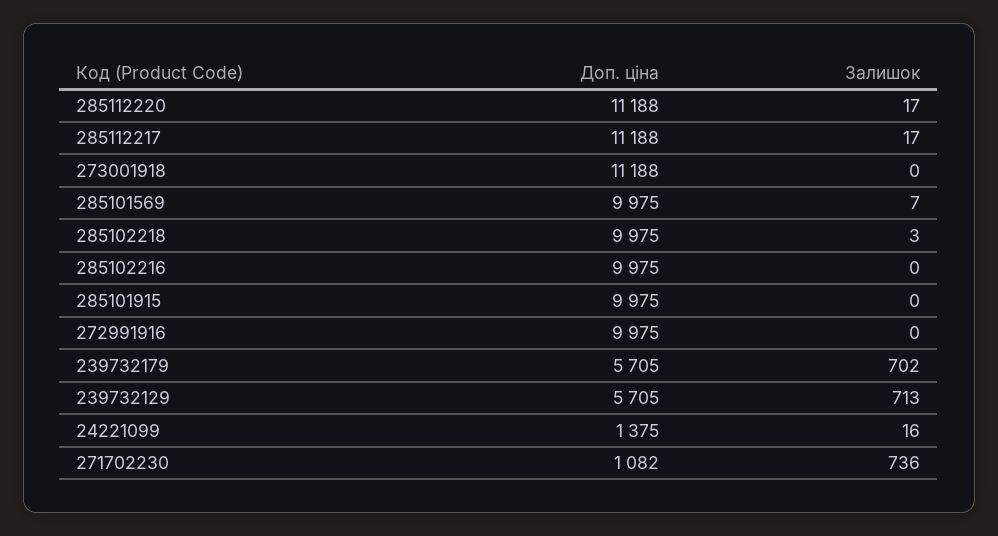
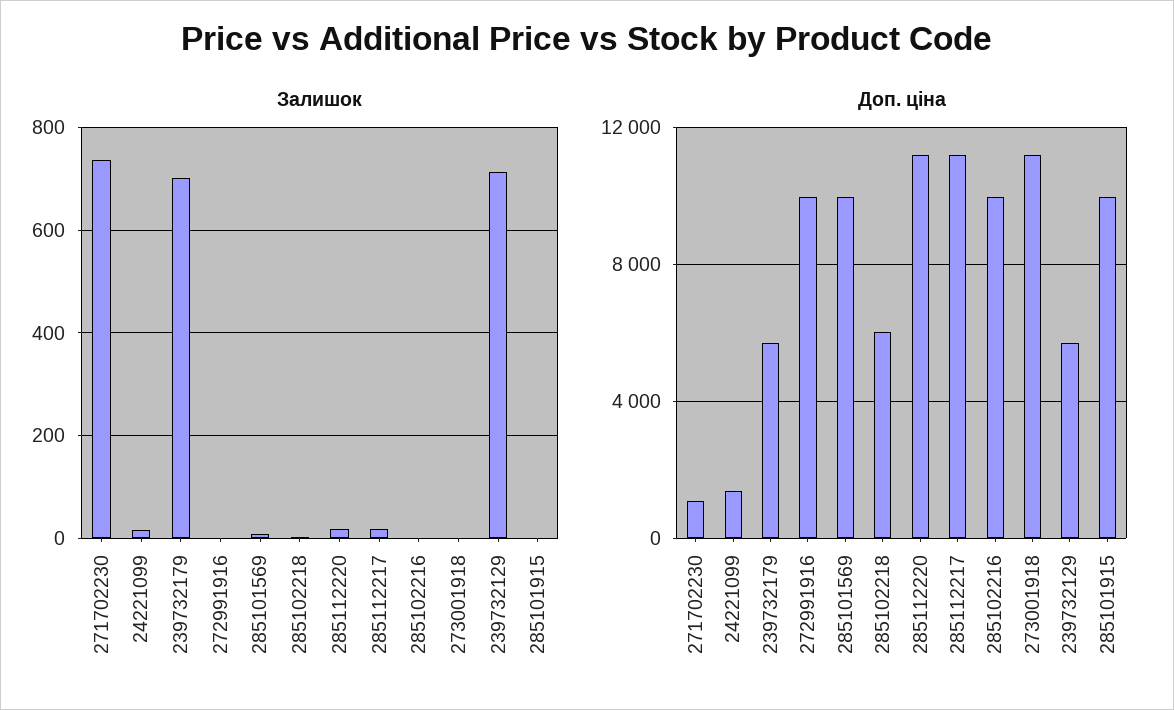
  {
    "Доп. ціна": {
      "285112220": 11188,
      "285112217": 11188,
      "273001918": 11188,
      "285101569": 9975,
-     "285102218": 9975,
+     "285102218": 6000,
      "285102216": 9975,
      "285101915": 9975,
      "272991916": 9975,
      "239732179": 5705,
      "239732129": 5705,
      "24221099": 1375,
      "271702230": 1082
    },
    "Залишок": {
      "285112220": 17,
      "285112217": 17,
      "273001918": 0,
      "285101569": 7,
      "285102218": 3,
      "285102216": 0,
      "285101915": 0,
      "272991916": 0,
      "239732179": 702,
      "239732129": 713,
      "24221099": 16,
      "271702230": 736
    }
  }

